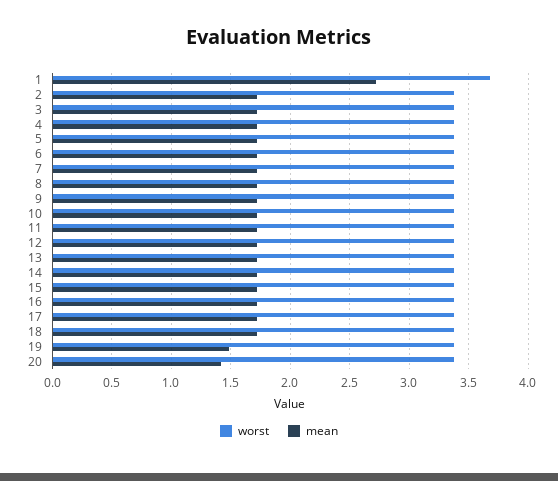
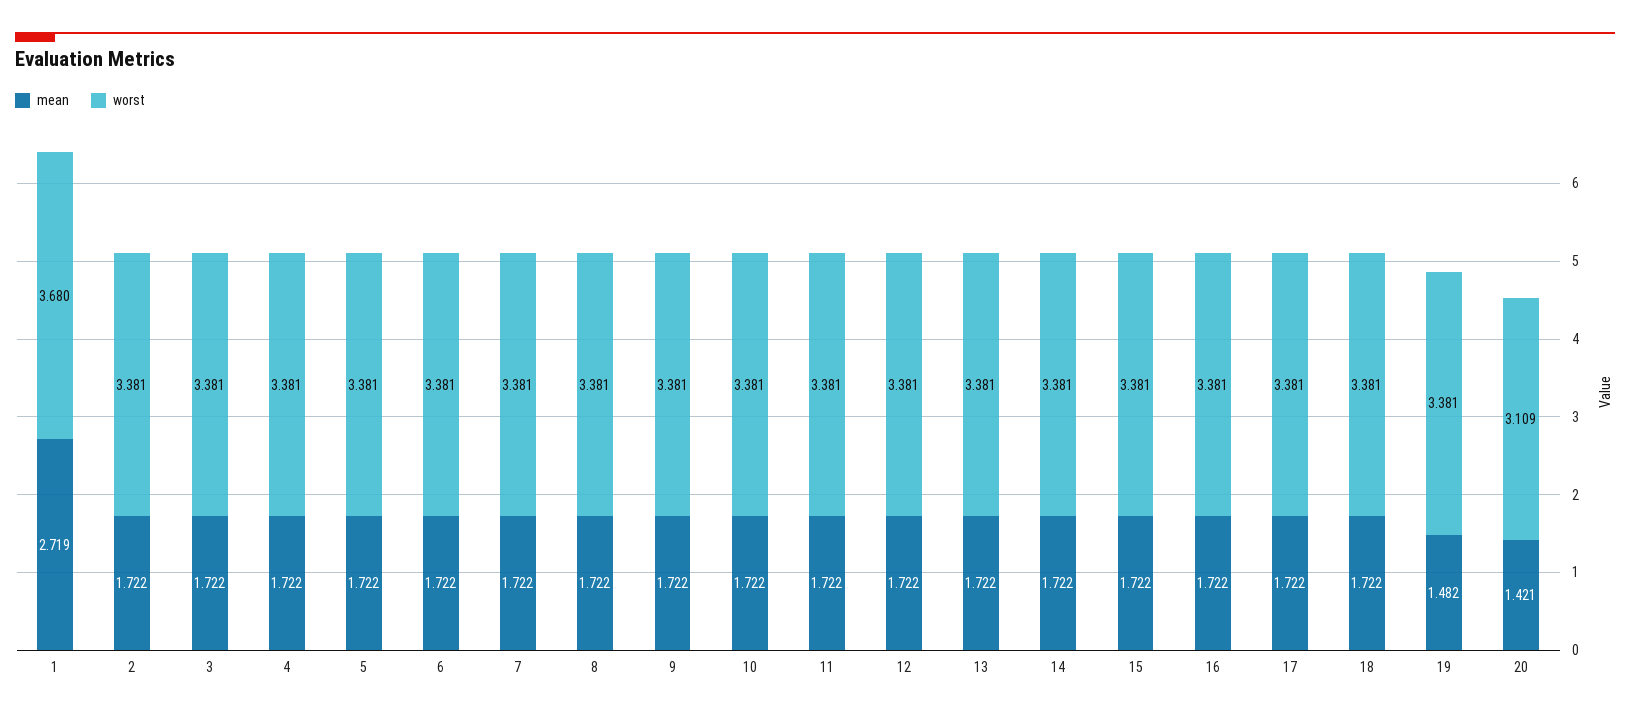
  {
    "worst": {
      "1": 3.68,
      "2": 3.381,
      "3": 3.381,
      "4": 3.381,
      "5": 3.381,
      "6": 3.381,
      "7": 3.381,
      "8": 3.381,
      "9": 3.381,
      "10": 3.381,
      "11": 3.381,
      "12": 3.381,
      "13": 3.381,
      "14": 3.381,
      "15": 3.381,
      "16": 3.381,
      "17": 3.381,
      "18": 3.381,
      "19": 3.381,
-     "20": 3.4
+     "20": 3.109
    },
    "mean": {
      "1": 2.719,
      "2": 1.722,
      "3": 1.722,
      "4": 1.722,
      "5": 1.722,
      "6": 1.722,
      "7": 1.722,
      "8": 1.722,
      "9": 1.722,
      "10": 1.722,
      "11": 1.722,
      "12": 1.722,
      "13": 1.722,
      "14": 1.722,
      "15": 1.722,
      "16": 1.722,
      "17": 1.722,
      "18": 1.722,
      "19": 1.482,
      "20": 1.421
    }
  }

